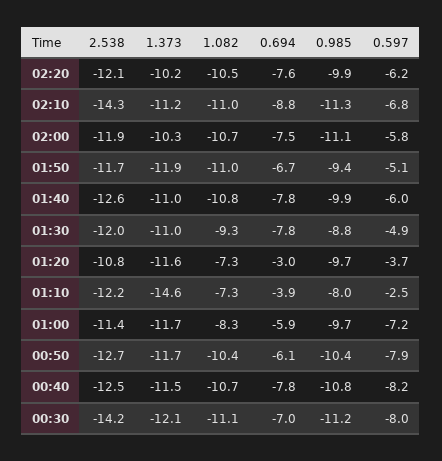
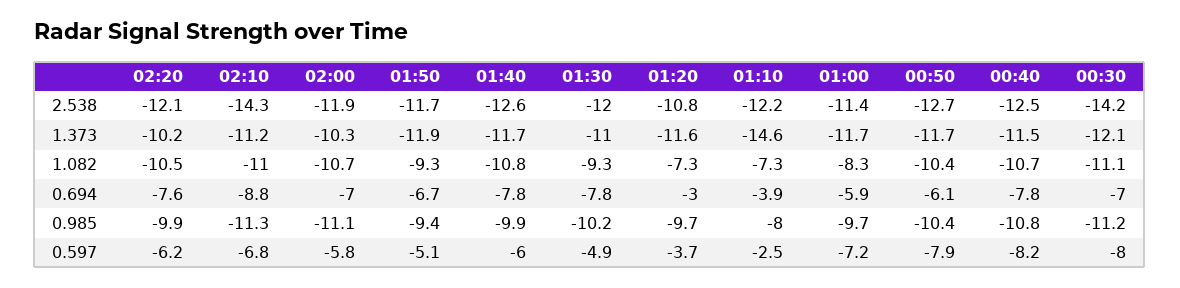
  {
    "2.538": {
      "02:20": -12.1,
      "02:10": -14.3,
      "02:00": -11.9,
      "01:50": -11.7,
      "01:40": -12.6,
      "01:30": -12,
      "01:20": -10.8,
      "01:10": -12.2,
      "01:00": -11.4,
      "00:50": -12.7,
      "00:40": -12.5,
      "00:30": -14.2
    },
    "1.373": {
      "02:20": -10.2,
      "02:10": -11.2,
      "02:00": -10.3,
      "01:50": -11.9,
-     "01:40": -11,
+     "01:40": -11.7,
      "01:30": -11,
      "01:20": -11.6,
      "01:10": -14.6,
      "01:00": -11.7,
      "00:50": -11.7,
      "00:40": -11.5,
      "00:30": -12.1
    },
    "1.082": {
      "02:20": -10.5,
      "02:10": -11,
      "02:00": -10.7,
-     "01:50": -11,
+     "01:50": -9.3,
      "01:40": -10.8,
      "01:30": -9.3,
      "01:20": -7.3,
      "01:10": -7.3,
      "01:00": -8.3,
      "00:50": -10.4,
      "00:40": -10.7,
      "00:30": -11.1
    },
    "0.694": {
      "02:20": -7.6,
      "02:10": -8.8,
-     "02:00": -7.5,
+     "02:00": -7,
      "01:50": -6.7,
      "01:40": -7.8,
      "01:30": -7.8,
      "01:20": -3,
      "01:10": -3.9,
      "01:00": -5.9,
      "00:50": -6.1,
      "00:40": -7.8,
      "00:30": -7
    },
    "0.985": {
      "02:20": -9.9,
      "02:10": -11.3,
      "02:00": -11.1,
      "01:50": -9.4,
      "01:40": -9.9,
-     "01:30": -8.8,
+     "01:30": -10.2,
      "01:20": -9.7,
      "01:10": -8,
      "01:00": -9.7,
      "00:50": -10.4,
      "00:40": -10.8,
      "00:30": -11.2
    },
    "0.597": {
      "02:20": -6.2,
      "02:10": -6.8,
      "02:00": -5.8,
      "01:50": -5.1,
      "01:40": -6,
      "01:30": -4.9,
      "01:20": -3.7,
      "01:10": -2.5,
      "01:00": -7.2,
      "00:50": -7.9,
      "00:40": -8.2,
      "00:30": -8
    }
  }

